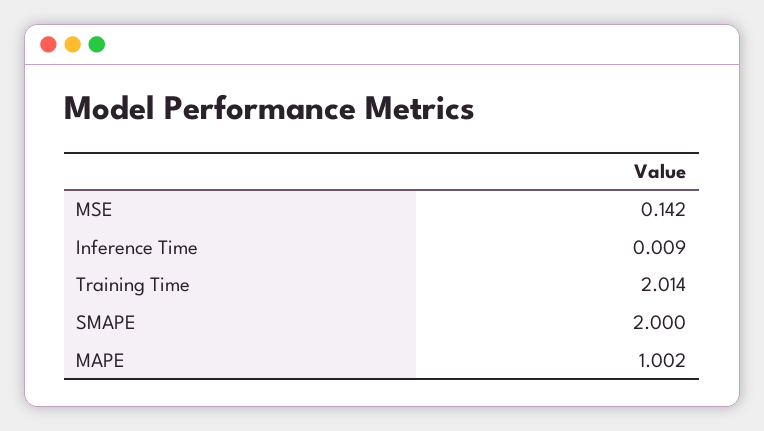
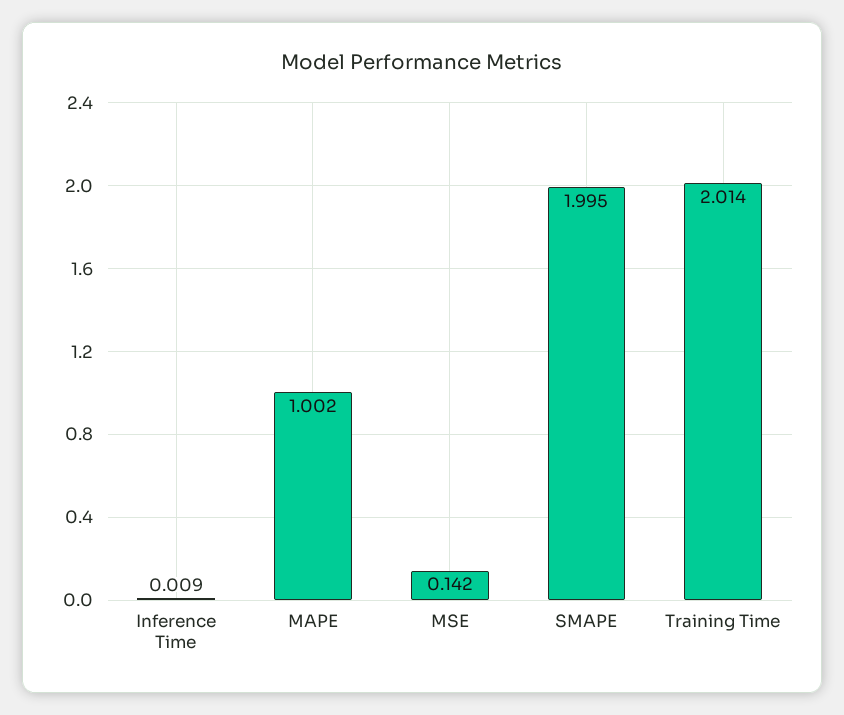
  {
    "MSE": 0.142,
    "Inference Time": 0.009,
    "Training Time": 2.014,
-   "SMAPE": 2,
+   "SMAPE": 1.995,
    "MAPE": 1.002
  }

